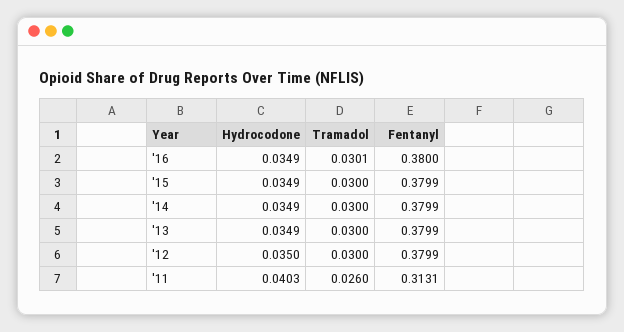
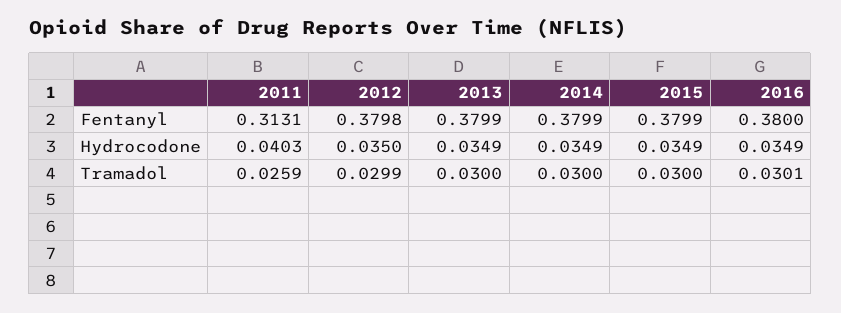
  {
    "Hydrocodone": {
      "'16": 0.0349,
      "'15": 0.0349,
      "'14": 0.0349,
      "'13": 0.0349,
      "'12": 0.035,
      "'11": 0.0403
    },
    "Tramadol": {
      "'16": 0.0301,
      "'15": 0.03,
      "'14": 0.03,
      "'13": 0.03,
-     "'12": 0.03,
+     "'12": 0.0299,
-     "'11": 0.026
+     "'11": 0.0259
    },
    "Fentanyl": {
      "'16": 0.38,
      "'15": 0.3799,
      "'14": 0.3799,
      "'13": 0.3799,
-     "'12": 0.3799,
+     "'12": 0.3798,
      "'11": 0.3131
    }
  }

